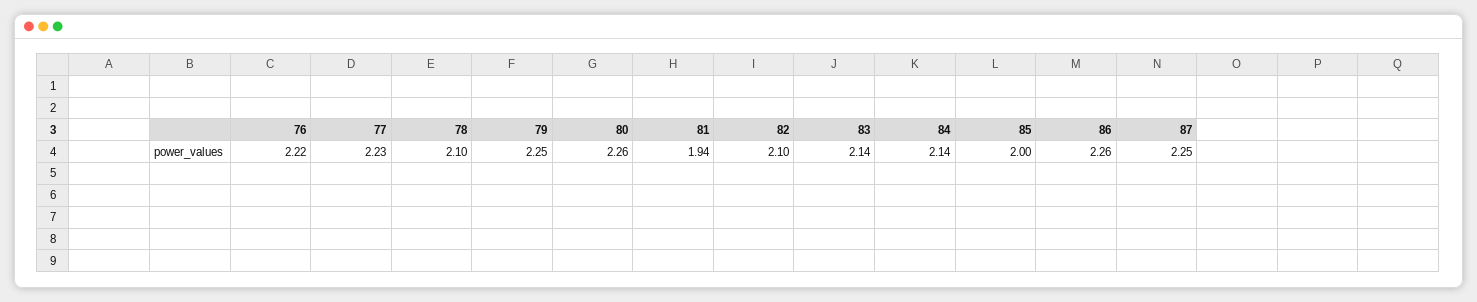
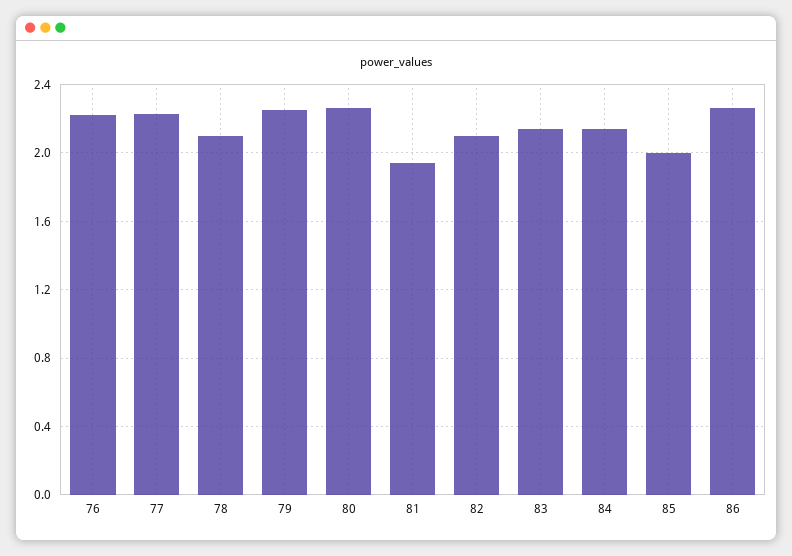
  {
    "76": 2.22,
    "77": 2.23,
    "78": 2.1,
    "79": 2.25,
    "80": 2.26,
    "81": 1.94,
    "82": 2.1,
    "83": 2.14,
    "84": 2.14,
    "85": 2,
-   "86": 2.26,
+   "86": 2.26
-   "87": 2.25
  }

